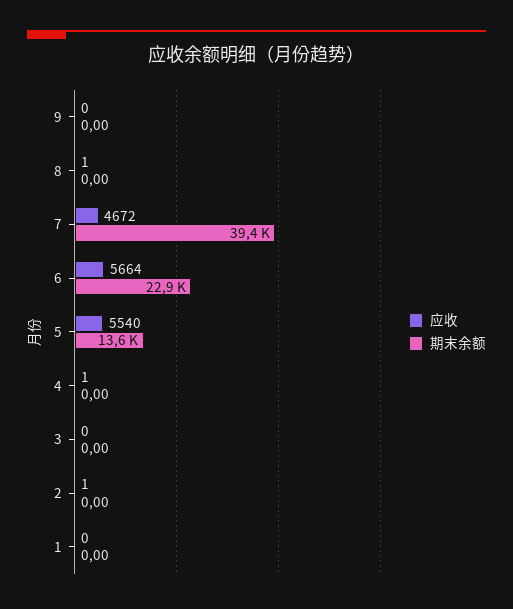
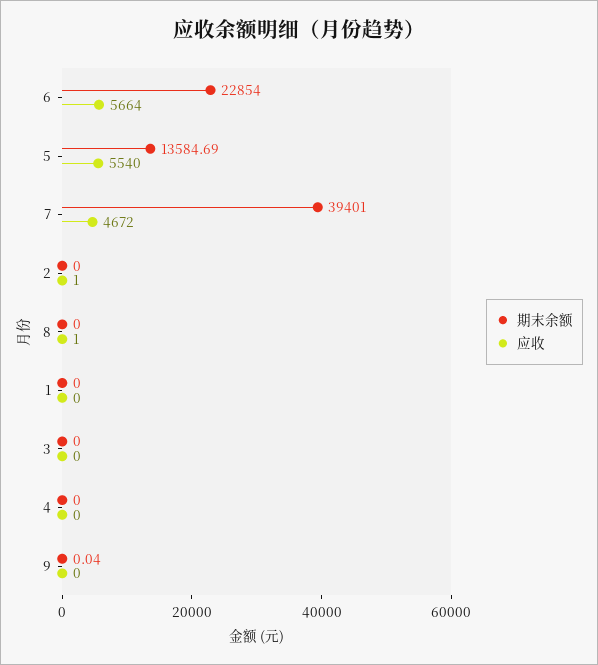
  {
    "应收": {
      "9": 0,
      "8": 1,
      "7": 4672,
      "6": 5664,
      "5": 5540,
-     "4": 1,
+     "4": 0,
      "3": 0,
      "2": 1,
      "1": 0
    },
    "期末余额": {
-     "9": 0,
+     "9": 0.04,
      "8": 0,
      "7": 39401,
      "6": 22854,
      "5": 13584.69,
      "4": 0,
      "3": 0,
      "2": 0,
      "1": 0
    }
  }

